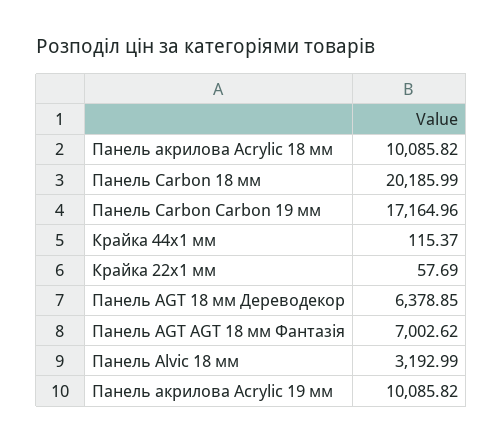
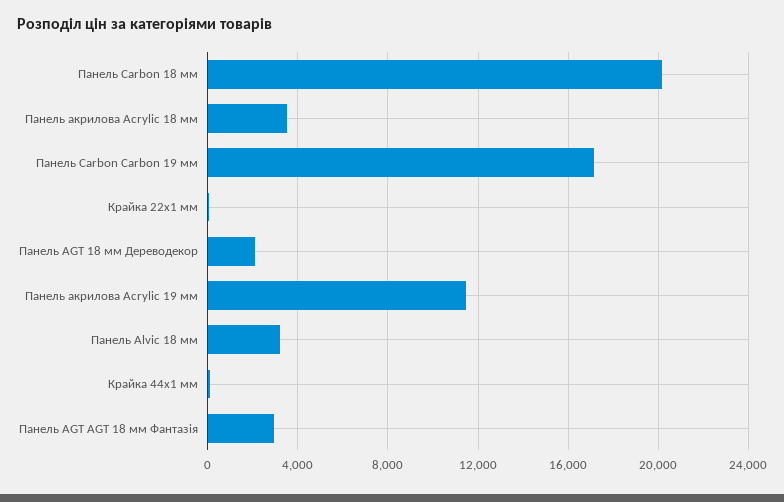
  {
-   "Панель акрилова Acrylic 18 мм": 10085.82,
+   "Панель акрилова Acrylic 18 мм": 3500,
    "Панель Carbon 18 мм": 20185.99,
    "Панель Carbon Carbon 19 мм": 17164.96,
    "Крайка 44x1 мм": 115.37,
    "Крайка 22x1 мм": 57.69,
-   "Панель AGT 18 мм Дереводекор": 6378.85,
+   "Панель AGT 18 мм Дереводекор": 2000,
-   "Панель AGT AGT 18 мм Фантазія": 7002.62,
+   "Панель AGT AGT 18 мм Фантазія": 3000,
    "Панель Alvic 18 мм": 3192.99,
-   "Панель акрилова Acrylic 19 мм": 10085.82
+   "Панель акрилова Acrylic 19 мм": 11500
  }

